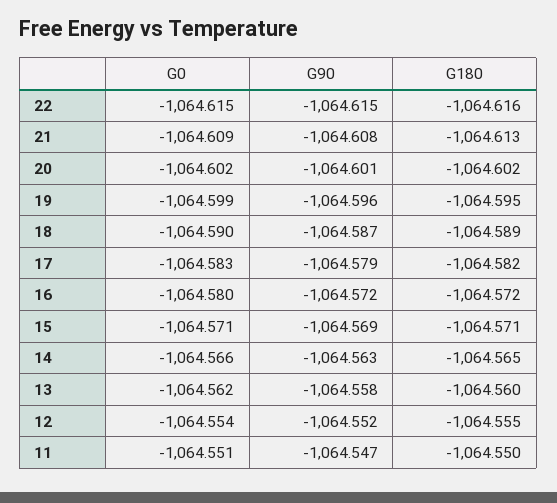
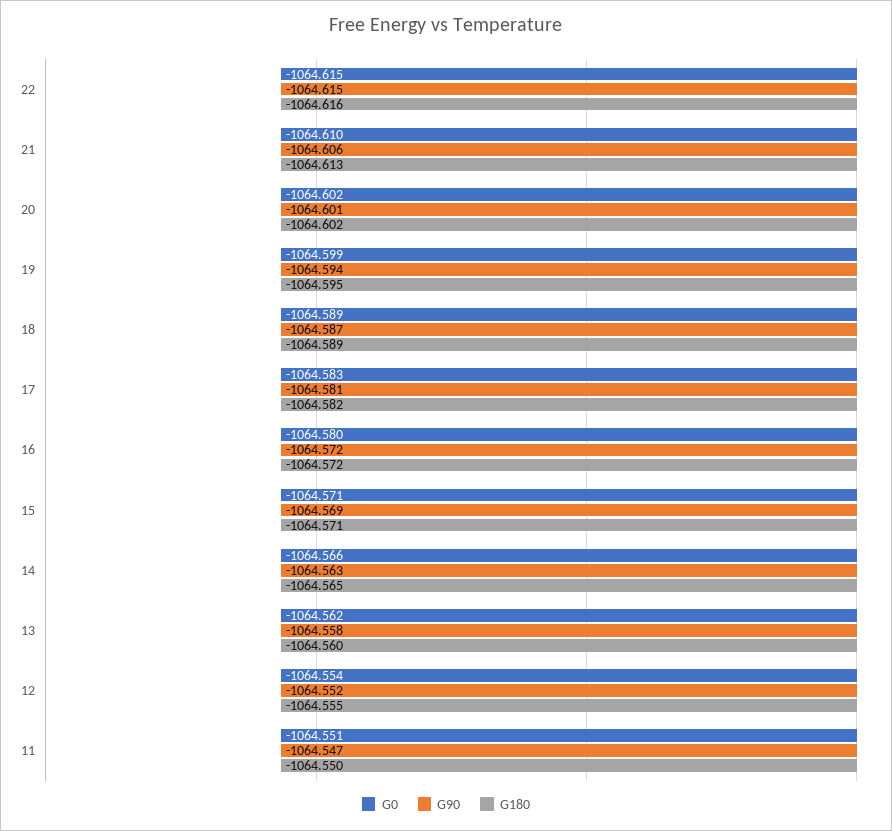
  {
    "G0": {
      "22": -1064.615,
-     "21": -1064.609,
+     "21": -1064.61,
      "20": -1064.602,
      "19": -1064.599,
-     "18": -1064.59,
+     "18": -1064.589,
      "17": -1064.583,
      "16": -1064.58,
      "15": -1064.571,
      "14": -1064.566,
      "13": -1064.562,
      "12": -1064.554,
      "11": -1064.551
    },
    "G90": {
      "22": -1064.615,
-     "21": -1064.608,
+     "21": -1064.606,
      "20": -1064.601,
-     "19": -1064.596,
+     "19": -1064.594,
      "18": -1064.587,
-     "17": -1064.579,
+     "17": -1064.581,
      "16": -1064.572,
      "15": -1064.569,
      "14": -1064.563,
      "13": -1064.558,
      "12": -1064.552,
      "11": -1064.547
    },
    "G180": {
      "22": -1064.616,
      "21": -1064.613,
      "20": -1064.602,
      "19": -1064.595,
      "18": -1064.589,
      "17": -1064.582,
      "16": -1064.572,
      "15": -1064.571,
      "14": -1064.565,
      "13": -1064.56,
      "12": -1064.555,
      "11": -1064.55
    }
  }

